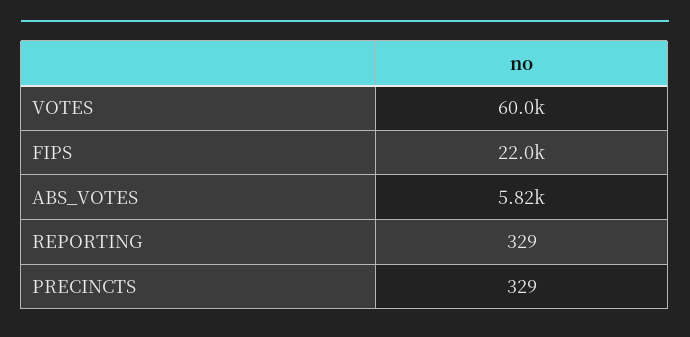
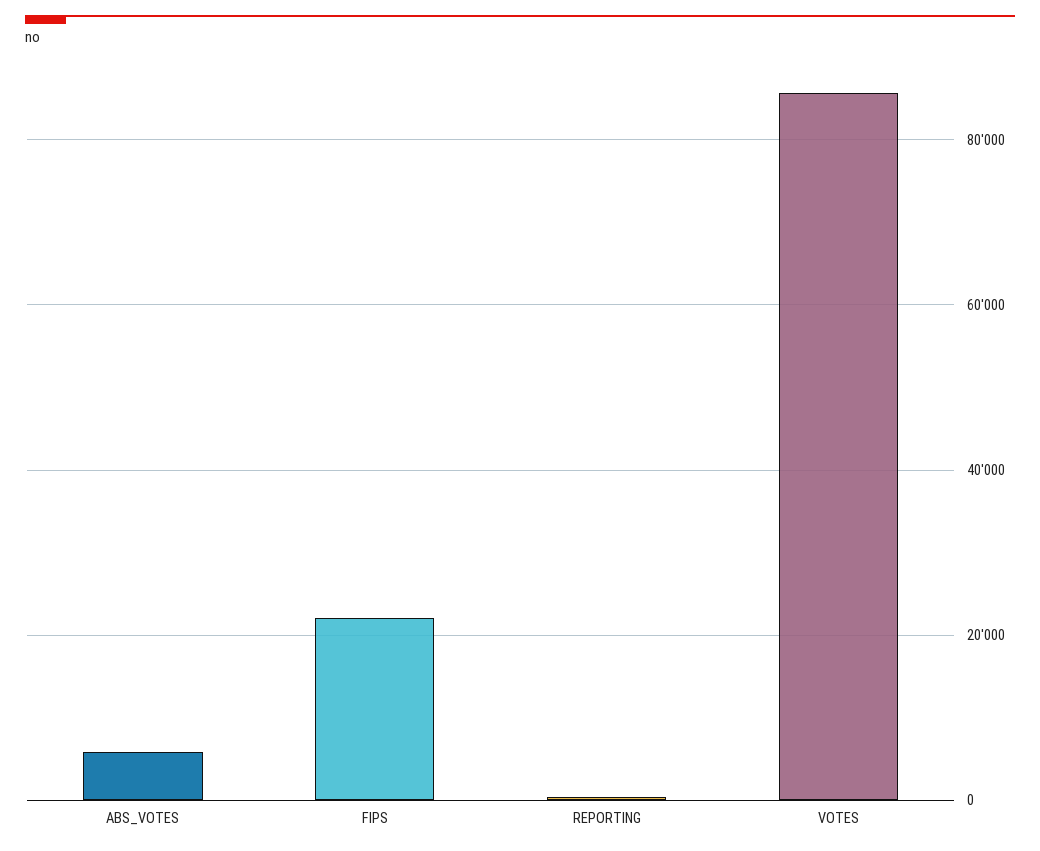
  {
-   "VOTES": 60000,
+   "VOTES": 86000,
    "FIPS": 22000,
    "ABS_VOTES": 5820,
-   "REPORTING": 329,
+   "REPORTING": 329
-   "PRECINCTS": 329
  }

